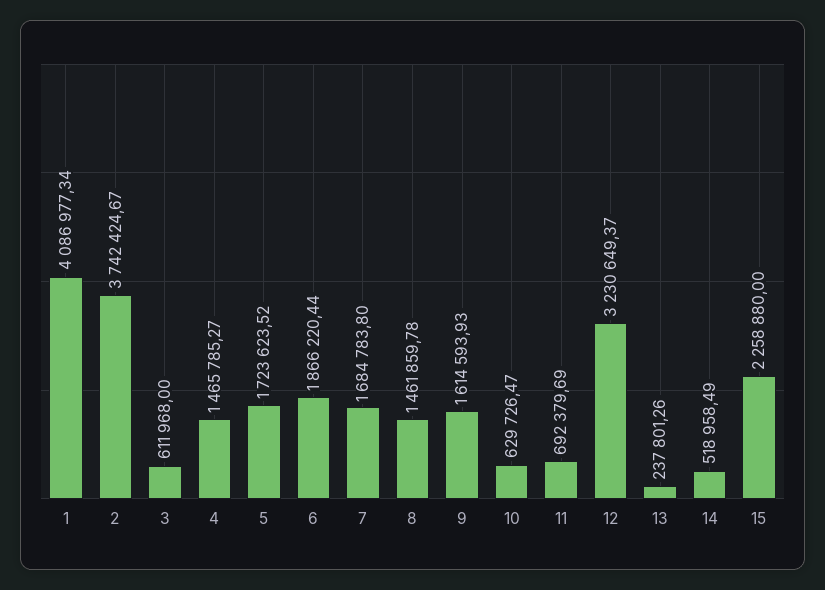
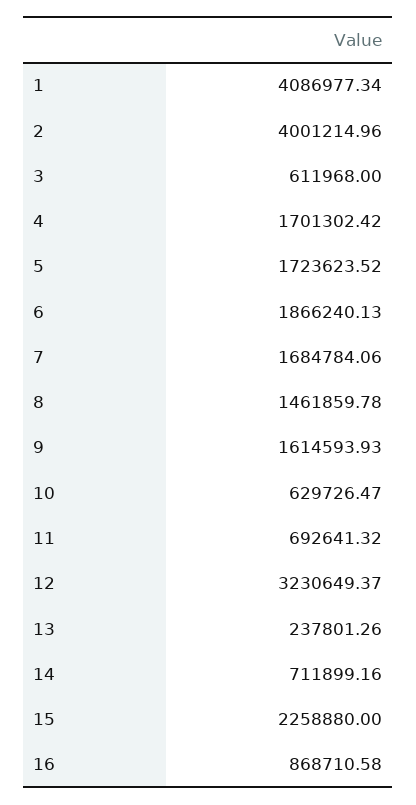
  {
    "1": 4086977.34,
-   "2": 3742424.67,
+   "2": 4001214.96,
    "3": 611968,
-   "4": 1465785.27,
+   "4": 1701302.42,
    "5": 1723623.52,
-   "6": 1866220.44,
+   "6": 1866240.13,
-   "7": 1684783.8,
+   "7": 1684784.06,
    "8": 1461859.78,
    "9": 1614593.93,
    "10": 629726.47,
-   "11": 692379.69,
+   "11": 692641.32,
    "12": 3230649.37,
    "13": 237801.26,
-   "14": 518958.49,
+   "14": 711899.16,
-   "15": 2258880
+   "15": 2258880,
+   "16": 868710.58
  }

